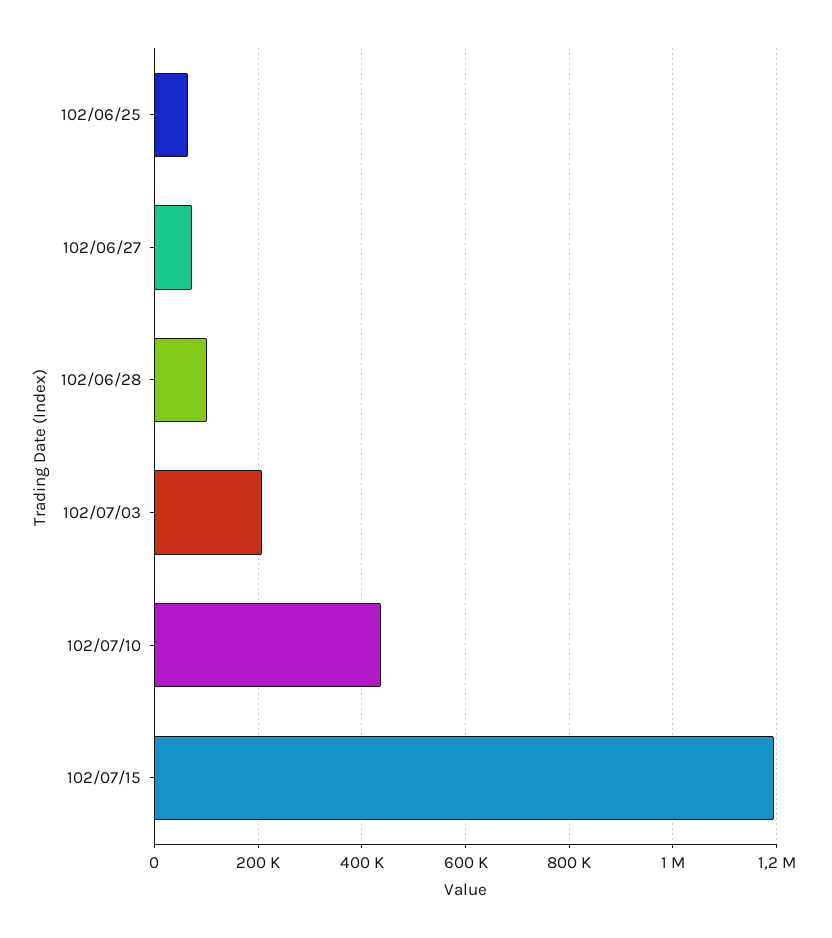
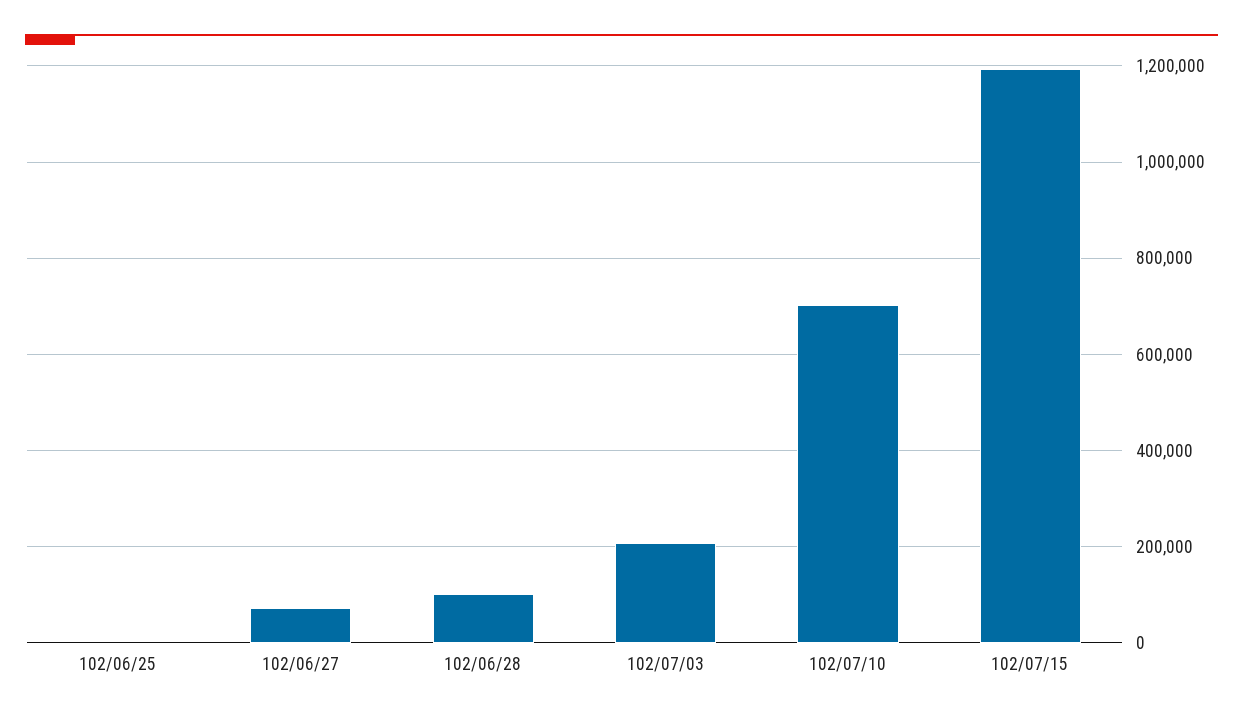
  {
-   "102/06/25": 60000,
+   "102/06/25": 0,
    "102/06/27": 80000,
    "102/06/28": 100000,
    "102/07/03": 200000,
-   "102/07/10": 440000,
+   "102/07/10": 700000,
    "102/07/15": 1200000
  }

